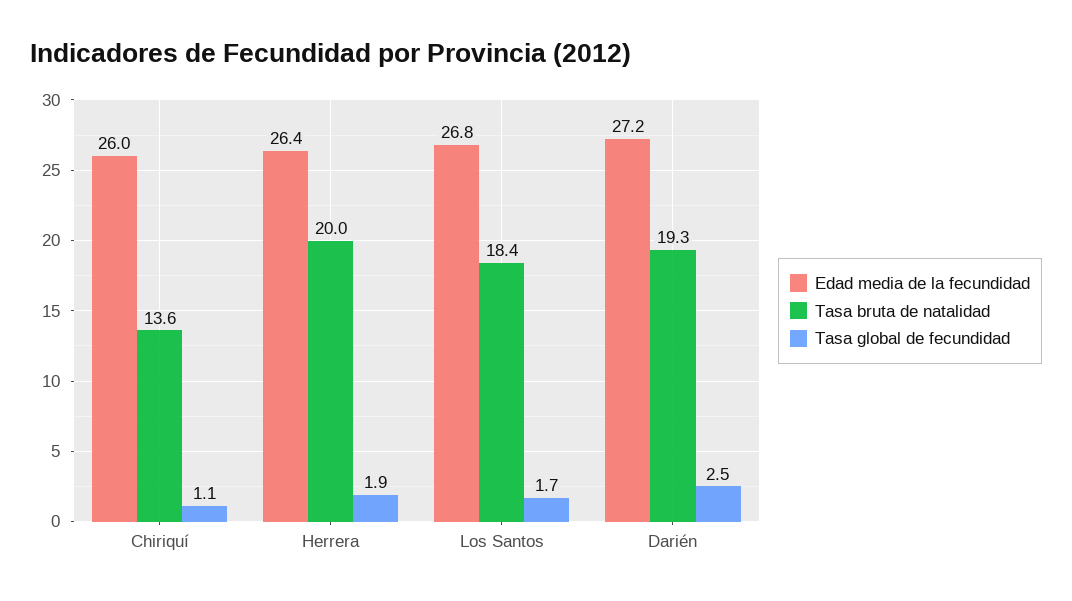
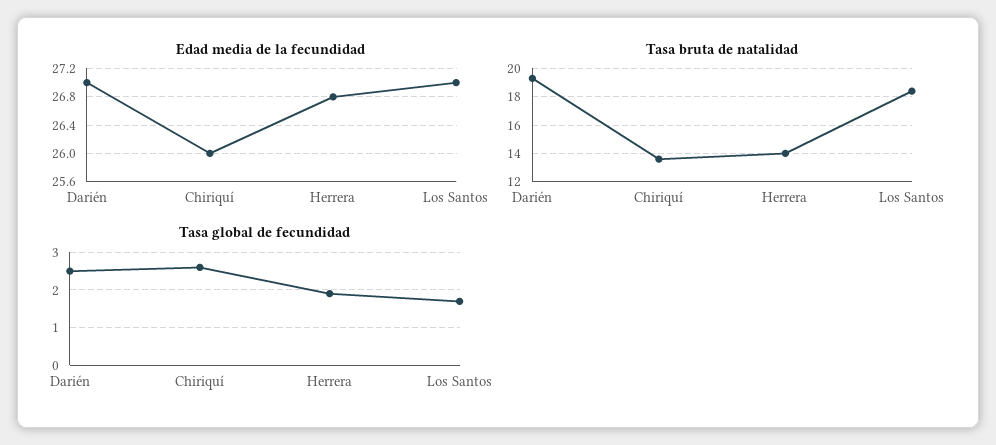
  {
    "Edad media de la fecundidad": {
      "Chiriquí": 26,
-     "Herrera": 26.4,
+     "Herrera": 26.8,
-     "Los Santos": 26.8,
+     "Los Santos": 27,
-     "Darién": 27.2
+     "Darién": 27
    },
    "Tasa bruta de natalidad": {
      "Chiriquí": 13.6,
-     "Herrera": 20,
+     "Herrera": 14,
      "Los Santos": 18.4,
      "Darién": 19.3
    },
    "Tasa global de fecundidad": {
-     "Chiriquí": 1.1,
+     "Chiriquí": 2.5,
      "Herrera": 1.9,
      "Los Santos": 1.7,
      "Darién": 2.5
    }
  }

